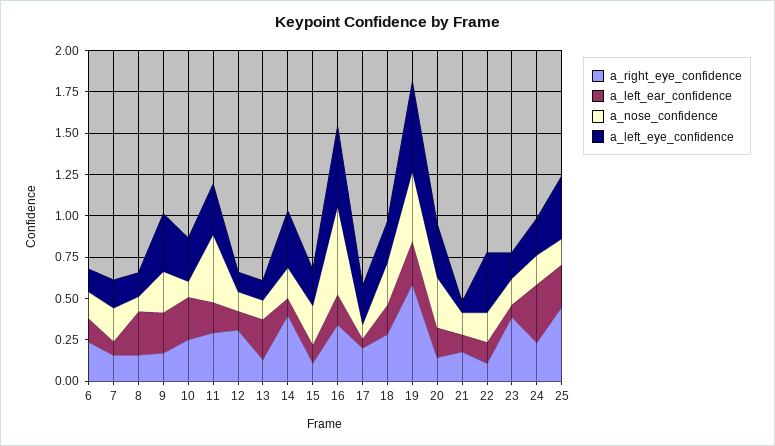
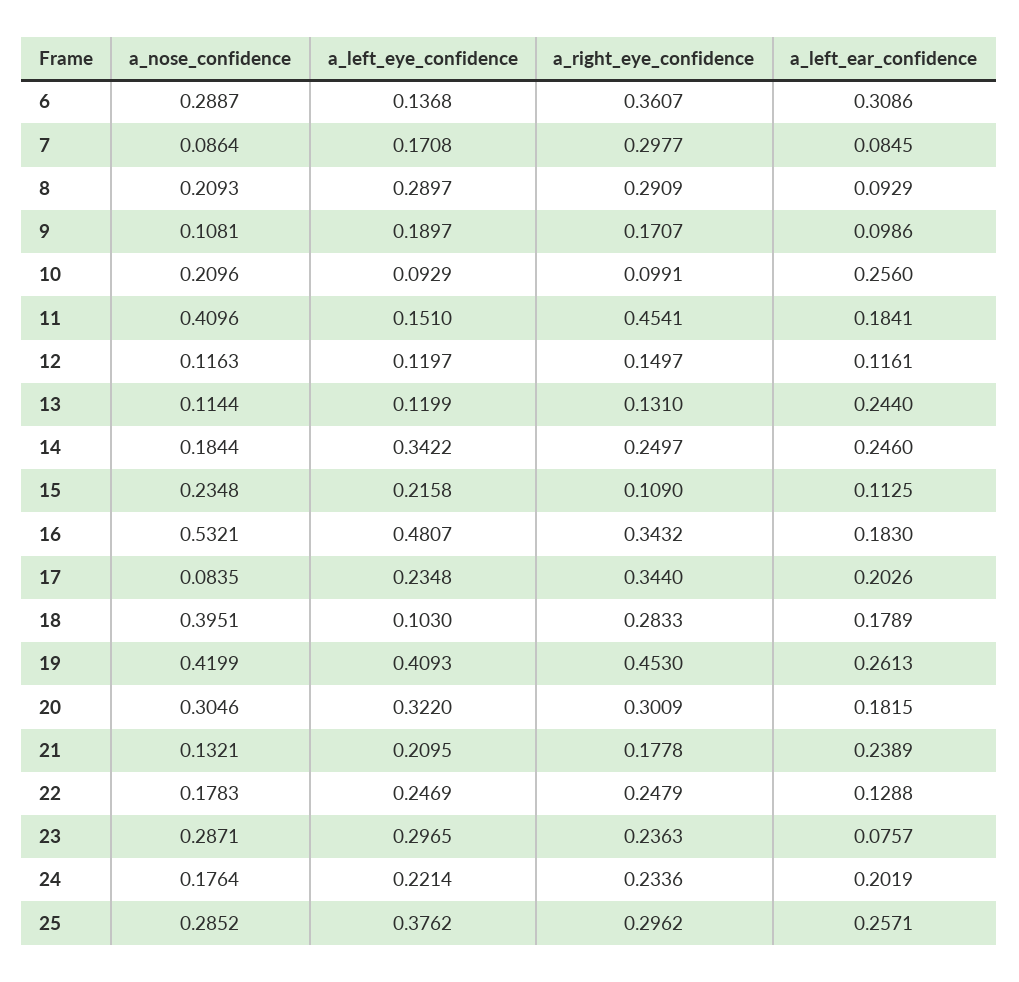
  {
    "a_right_eye_confidence": {
-     "6": 0.25,
+     "6": 0.3607,
-     "7": 0.15,
+     "7": 0.2977,
-     "8": 0.15,
+     "8": 0.2909,
      "9": 0.1707,
-     "10": 0.25,
+     "10": 0.0991,
-     "11": 0.3,
+     "11": 0.4541,
-     "12": 0.3,
+     "12": 0.1497,
      "13": 0.131,
-     "14": 0.4,
+     "14": 0.2497,
      "15": 0.109,
      "16": 0.3432,
-     "17": 0.2,
+     "17": 0.344,
      "18": 0.2833,
-     "19": 0.6,
+     "19": 0.453,
-     "20": 0.15,
+     "20": 0.3009,
      "21": 0.1778,
-     "22": 0.1,
+     "22": 0.2479,
-     "23": 0.4,
+     "23": 0.2363,
      "24": 0.2336,
-     "25": 0.45
+     "25": 0.2962
    },
    "a_left_ear_confidence": {
-     "6": 0.15,
+     "6": 0.3086,
      "7": 0.0845,
-     "8": 0.25,
+     "8": 0.0929,
-     "9": 0.25,
+     "9": 0.0986,
      "10": 0.256,
      "11": 0.1841,
      "12": 0.1161,
      "13": 0.244,
-     "14": 0.1,
+     "14": 0.246,
      "15": 0.1125,
      "16": 0.183,
-     "17": 0.05,
+     "17": 0.2026,
      "18": 0.1789,
      "19": 0.2613,
      "20": 0.1815,
-     "21": 0.1,
+     "21": 0.2389,
      "22": 0.1288,
      "23": 0.0757,
-     "24": 0.35,
+     "24": 0.2019,
      "25": 0.2571
    },
    "a_nose_confidence": {
-     "6": 0.15,
+     "6": 0.2887,
-     "7": 0.2,
+     "7": 0.0864,
-     "8": 0.1,
+     "8": 0.2093,
-     "9": 0.25,
+     "9": 0.1081,
-     "10": 0.1,
+     "10": 0.2096,
      "11": 0.4096,
      "12": 0.1163,
      "13": 0.1144,
      "14": 0.1844,
      "15": 0.2348,
      "16": 0.5321,
      "17": 0.0835,
-     "18": 0.25,
+     "18": 0.3951,
      "19": 0.4199,
      "20": 0.3046,
      "21": 0.1321,
      "22": 0.1783,
-     "23": 0.15,
+     "23": 0.2871,
      "24": 0.1764,
-     "25": 0.15
+     "25": 0.2852
    },
    "a_left_eye_confidence": {
      "6": 0.1368,
      "7": 0.1708,
-     "8": 0.15,
+     "8": 0.2897,
-     "9": 0.35,
+     "9": 0.1897,
-     "10": 0.25,
+     "10": 0.0929,
-     "11": 0.3,
+     "11": 0.151,
      "12": 0.1197,
      "13": 0.1199,
      "14": 0.3422,
      "15": 0.2158,
      "16": 0.4807,
      "17": 0.2348,
-     "18": 0.25,
+     "18": 0.103,
-     "19": 0.55,
+     "19": 0.4093,
      "20": 0.322,
-     "21": 0.05,
+     "21": 0.2095,
-     "22": 0.35,
+     "22": 0.2469,
-     "23": 0.15,
+     "23": 0.2965,
      "24": 0.2214,
      "25": 0.3762
    }
  }

